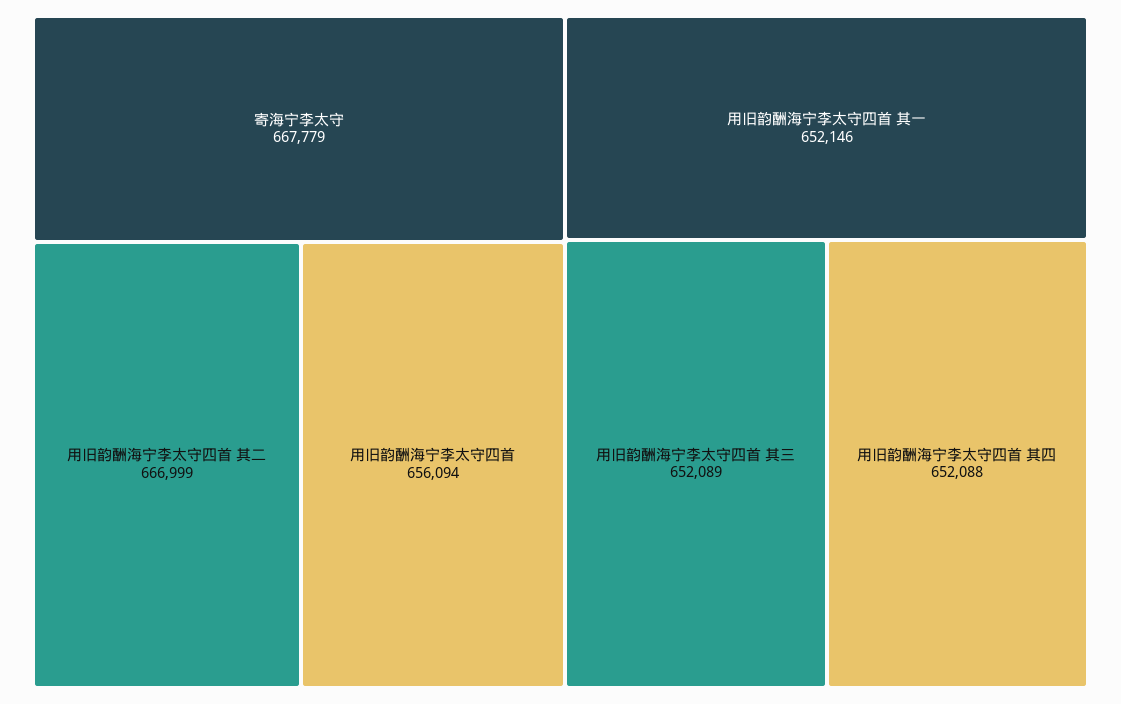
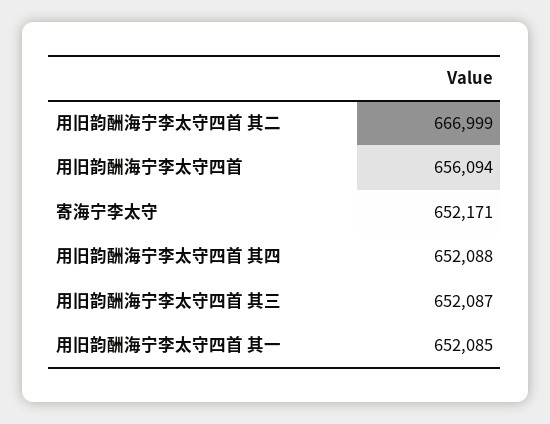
  {
-   "寄海宁李太守": 667779,
+   "寄海宁李太守": 652171,
    "用旧韵酬海宁李太守四首 其二": 666999,
    "用旧韵酬海宁李太守四首": 656094,
-   "用旧韵酬海宁李太守四首 其一": 652146,
+   "用旧韵酬海宁李太守四首 其一": 652085,
-   "用旧韵酬海宁李太守四首 其三": 652089,
+   "用旧韵酬海宁李太守四首 其三": 652087,
    "用旧韵酬海宁李太守四首 其四": 652088
  }

